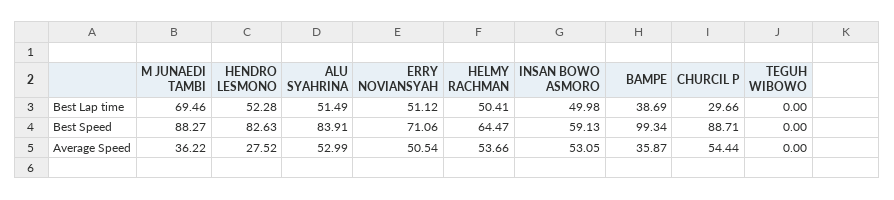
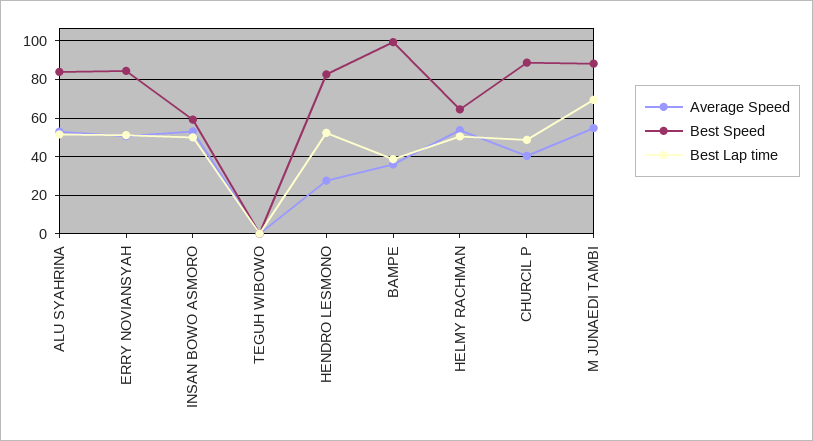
  {
    "Best Lap time": {
      "M JUNAEDI TAMBI": 69.46,
      "HENDRO LESMONO": 52.28,
      "ALU SYAHRINA": 51.49,
      "ERRY NOVIANSYAH": 51.12,
      "HELMY RACHMAN": 50.41,
      "INSAN BOWO ASMORO": 49.98,
      "BAMPE": 38.69,
-     "CHURCIL P": 29.66,
+     "CHURCIL P": 50,
      "TEGUH WIBOWO": 0
    },
    "Best Speed": {
      "M JUNAEDI TAMBI": 88.27,
      "HENDRO LESMONO": 82.63,
      "ALU SYAHRINA": 83.91,
-     "ERRY NOVIANSYAH": 71.06,
+     "ERRY NOVIANSYAH": 85,
      "HELMY RACHMAN": 64.47,
      "INSAN BOWO ASMORO": 59.13,
      "BAMPE": 99.34,
      "CHURCIL P": 88.71,
      "TEGUH WIBOWO": 0
    },
    "Average Speed": {
-     "M JUNAEDI TAMBI": 36.22,
+     "M JUNAEDI TAMBI": 55,
      "HENDRO LESMONO": 27.52,
      "ALU SYAHRINA": 52.99,
      "ERRY NOVIANSYAH": 50.54,
      "HELMY RACHMAN": 53.66,
      "INSAN BOWO ASMORO": 53.05,
      "BAMPE": 35.87,
-     "CHURCIL P": 54.44,
+     "CHURCIL P": 40,
      "TEGUH WIBOWO": 0
    }
  }

